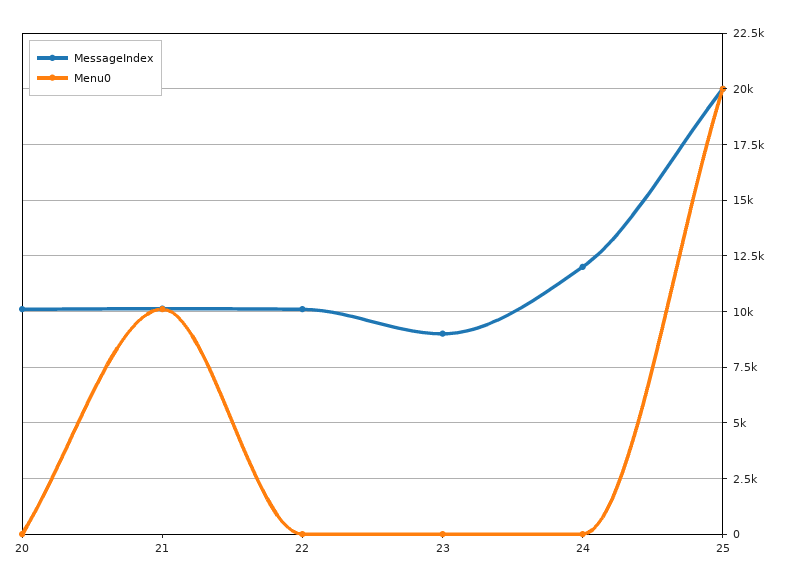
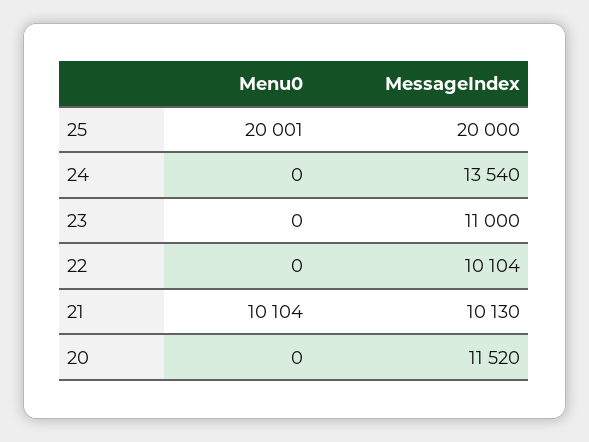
  {
    "MessageIndex": {
-     "20": 10000,
+     "20": 11520,
      "21": 10130,
      "22": 10104,
-     "23": 9000,
+     "23": 11000,
-     "24": 12000,
+     "24": 13540,
      "25": 20000
    },
    "Menu0": {
      "20": 0,
      "21": 10104,
      "22": 0,
      "23": 0,
      "24": 0,
      "25": 20001
    }
  }

